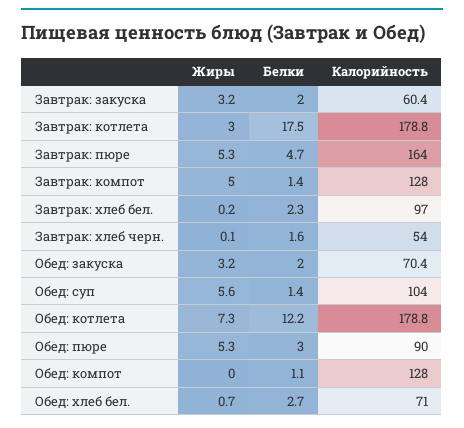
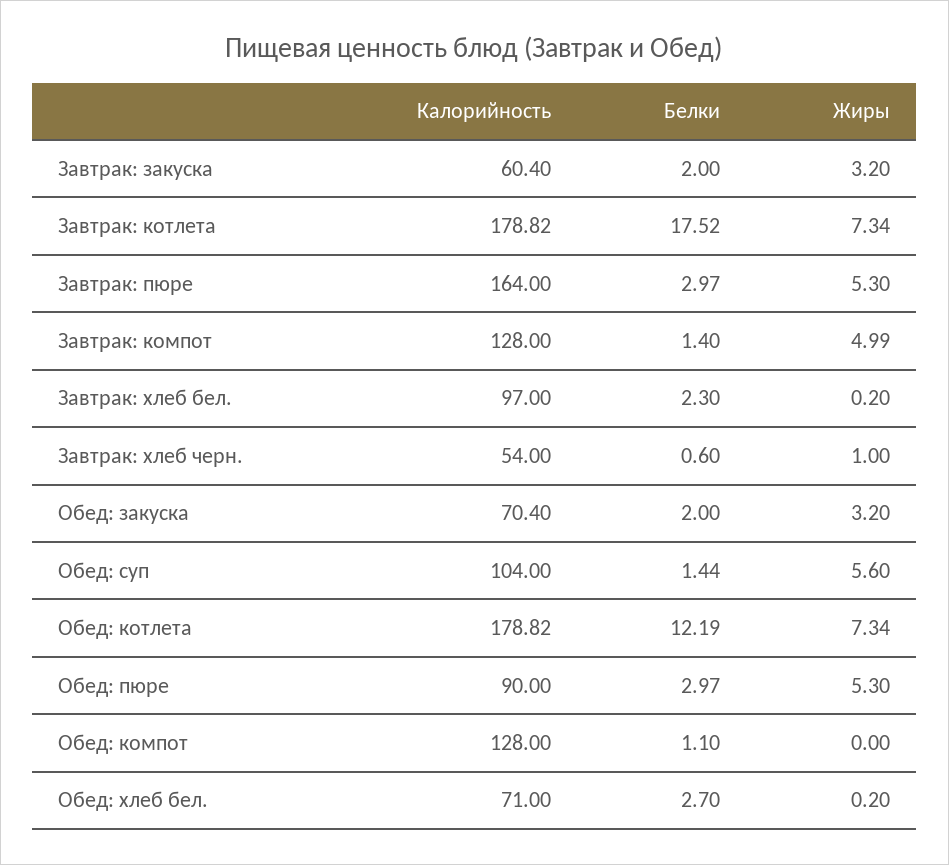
  {
    "Жиры": {
      "Завтрак: закуска": 3.2,
-     "Завтрак: котлета": 3,
+     "Завтрак: котлета": 7.34,
      "Завтрак: пюре": 5.3,
      "Завтрак: компот": 4.99,
      "Завтрак: хлеб бел.": 0.2,
-     "Завтрак: хлеб черн.": 0.1,
+     "Завтрак: хлеб черн.": 1,
      "Обед: закуска": 3.2,
      "Обед: суп": 5.6,
      "Обед: котлета": 7.34,
      "Обед: пюре": 5.3,
      "Обед: компот": 0,
-     "Обед: хлеб бел.": 0.7
+     "Обед: хлеб бел.": 0.2
    },
    "Белки": {
      "Завтрак: закуска": 2,
      "Завтрак: котлета": 17.52,
-     "Завтрак: пюре": 4.7,
+     "Завтрак: пюре": 2.97,
      "Завтрак: компот": 1.4,
      "Завтрак: хлеб бел.": 2.3,
-     "Завтрак: хлеб черн.": 1.6,
+     "Завтрак: хлеб черн.": 0.6,
      "Обед: закуска": 2,
      "Обед: суп": 1.44,
      "Обед: котлета": 12.19,
      "Обед: пюре": 2.97,
      "Обед: компот": 1.1,
      "Обед: хлеб бел.": 2.7
    },
    "Калорийность": {
      "Завтрак: закуска": 60.4,
      "Завтрак: котлета": 178.82,
      "Завтрак: пюре": 164,
      "Завтрак: компот": 128,
      "Завтрак: хлеб бел.": 97,
      "Завтрак: хлеб черн.": 54,
      "Обед: закуска": 70.4,
      "Обед: суп": 104,
      "Обед: котлета": 178.82,
      "Обед: пюре": 90,
      "Обед: компот": 128,
      "Обед: хлеб бел.": 71
    }
  }

